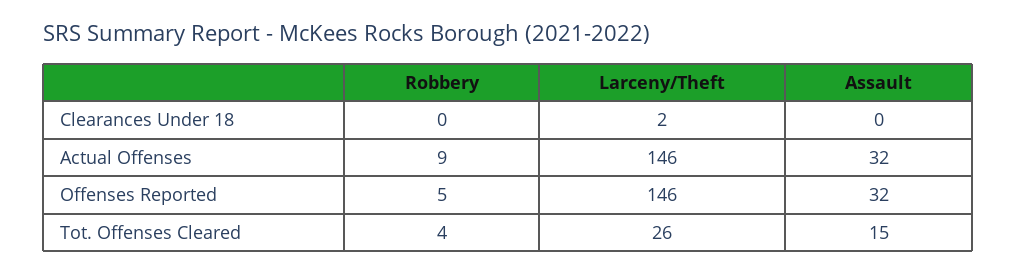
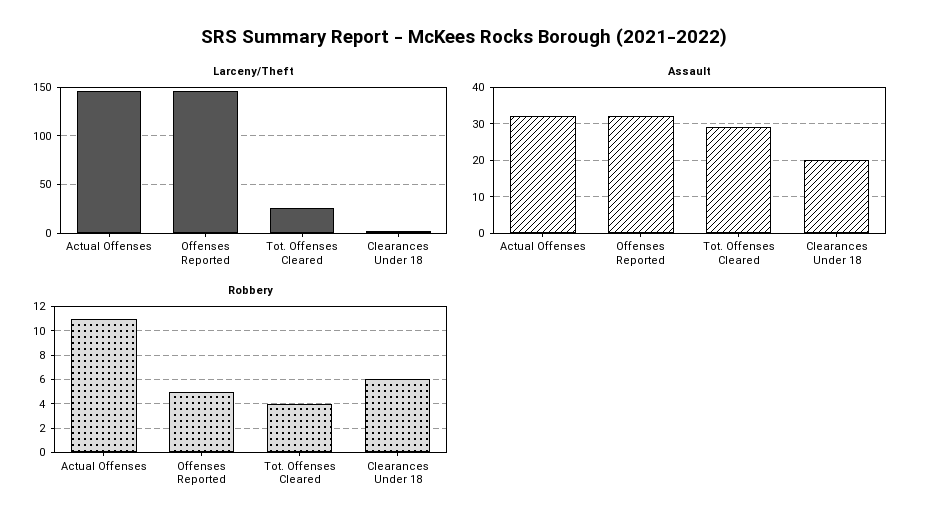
  {
    "Robbery": {
-     "Clearances Under 18": 0,
+     "Clearances Under 18": 6,
-     "Actual Offenses": 9,
+     "Actual Offenses": 11,
      "Offenses Reported": 5,
      "Tot. Offenses Cleared": 4
    },
    "Larceny/Theft": {
      "Clearances Under 18": 2,
      "Actual Offenses": 146,
      "Offenses Reported": 146,
      "Tot. Offenses Cleared": 26
    },
    "Assault": {
-     "Clearances Under 18": 0,
+     "Clearances Under 18": 20,
      "Actual Offenses": 32,
      "Offenses Reported": 32,
-     "Tot. Offenses Cleared": 15
+     "Tot. Offenses Cleared": 30
    }
  }

